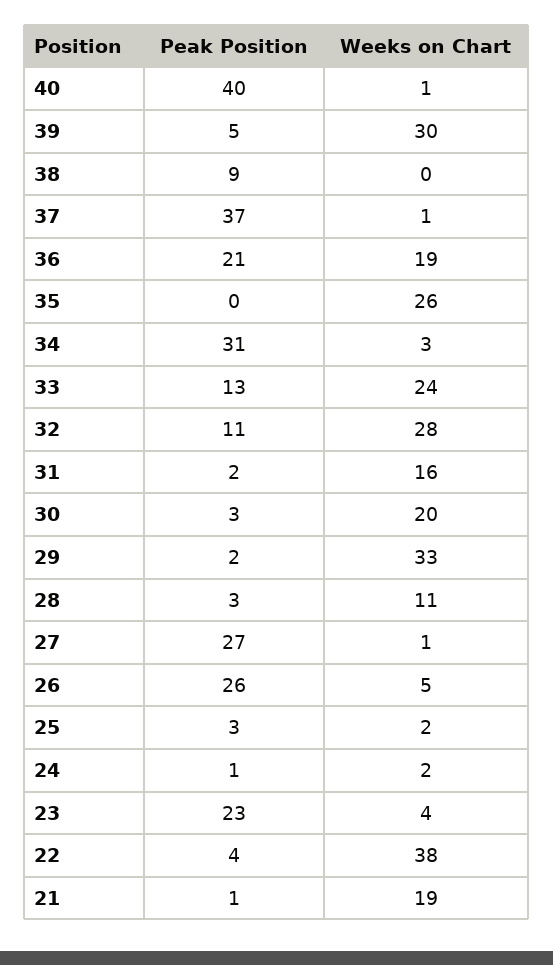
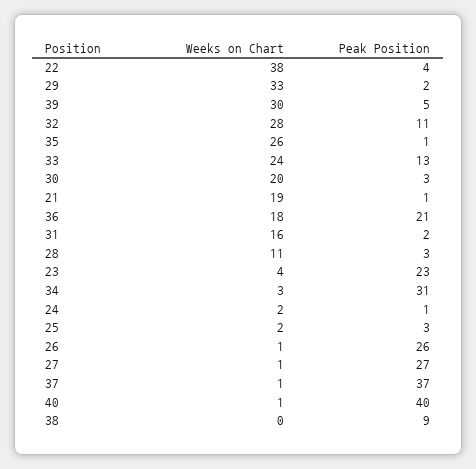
  {
    "Peak Position": {
      "40": 40,
      "39": 5,
      "38": 9,
      "37": 37,
      "36": 21,
-     "35": 0,
+     "35": 1,
      "34": 31,
      "33": 13,
      "32": 11,
      "31": 2,
      "30": 3,
      "29": 2,
      "28": 3,
      "27": 27,
      "26": 26,
      "25": 3,
      "24": 1,
      "23": 23,
      "22": 4,
      "21": 1
    },
    "Weeks on Chart": {
      "40": 1,
      "39": 30,
      "38": 0,
      "37": 1,
-     "36": 19,
+     "36": 18,
      "35": 26,
      "34": 3,
      "33": 24,
      "32": 28,
      "31": 16,
      "30": 20,
      "29": 33,
      "28": 11,
      "27": 1,
-     "26": 5,
+     "26": 1,
      "25": 2,
      "24": 2,
      "23": 4,
      "22": 38,
      "21": 19
    }
  }

